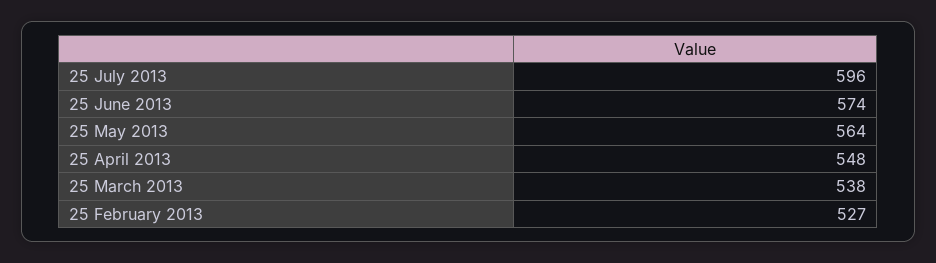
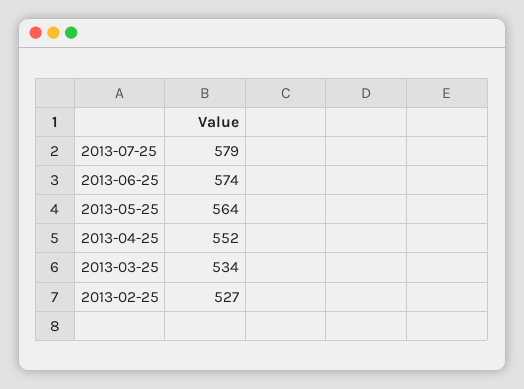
  {
-   "25 July 2013": 596,
+   "25 July 2013": 579,
    "25 June 2013": 574,
    "25 May 2013": 564,
-   "25 April 2013": 548,
+   "25 April 2013": 552,
-   "25 March 2013": 538,
+   "25 March 2013": 534,
    "25 February 2013": 527
  }

